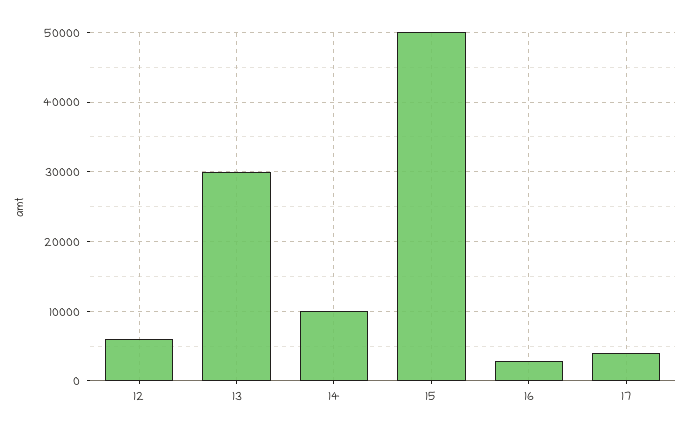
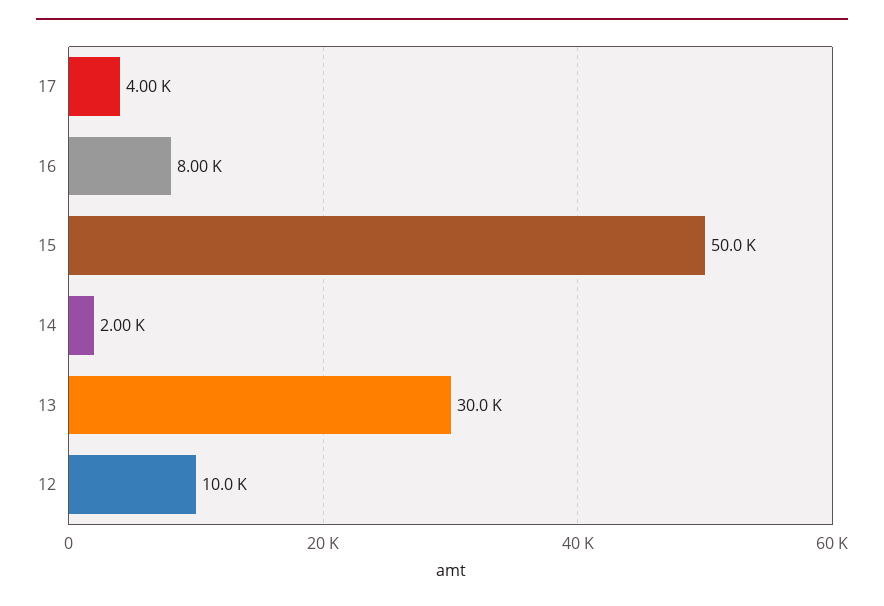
  {
-   "12": 6000,
+   "12": 10000,
    "13": 30000,
-   "14": 10000,
+   "14": 2000,
    "15": 50000,
-   "16": 3000,
+   "16": 8000,
    "17": 4000
  }

